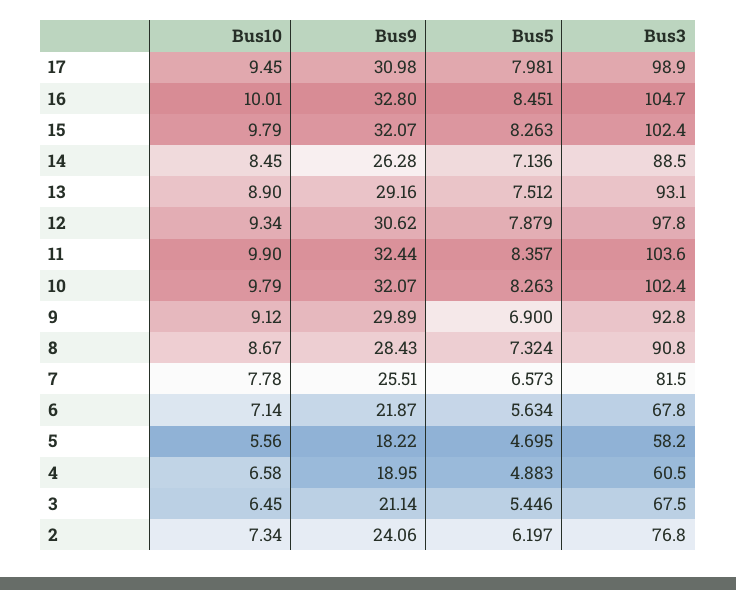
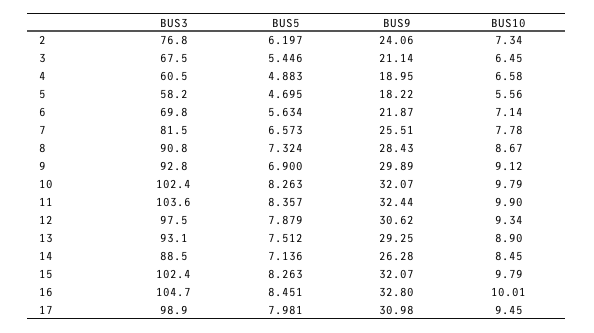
  {
    "Bus10": {
      "17": 9.45,
      "16": 10.01,
      "15": 9.79,
      "14": 8.45,
      "13": 8.9,
      "12": 9.34,
      "11": 9.9,
      "10": 9.79,
      "9": 9.12,
      "8": 8.67,
      "7": 7.78,
      "6": 7.14,
      "5": 5.56,
      "4": 6.58,
      "3": 6.45,
      "2": 7.34
    },
    "Bus9": {
      "17": 30.98,
      "16": 32.8,
      "15": 32.07,
      "14": 26.28,
-     "13": 29.16,
+     "13": 29.25,
      "12": 30.62,
      "11": 32.44,
      "10": 32.07,
      "9": 29.89,
      "8": 28.43,
      "7": 25.51,
      "6": 21.87,
      "5": 18.22,
      "4": 18.95,
      "3": 21.14,
      "2": 24.06
    },
    "Bus5": {
      "17": 7.981,
      "16": 8.451,
      "15": 8.263,
      "14": 7.136,
      "13": 7.512,
      "12": 7.879,
      "11": 8.357,
      "10": 8.263,
      "9": 6.9,
      "8": 7.324,
      "7": 6.573,
      "6": 5.634,
      "5": 4.695,
      "4": 4.883,
      "3": 5.446,
      "2": 6.197
    },
    "Bus3": {
      "17": 98.9,
      "16": 104.7,
      "15": 102.4,
      "14": 88.5,
      "13": 93.1,
-     "12": 97.8,
+     "12": 97.5,
      "11": 103.6,
      "10": 102.4,
      "9": 92.8,
      "8": 90.8,
      "7": 81.5,
-     "6": 67.8,
+     "6": 69.8,
      "5": 58.2,
      "4": 60.5,
      "3": 67.5,
      "2": 76.8
    }
  }

